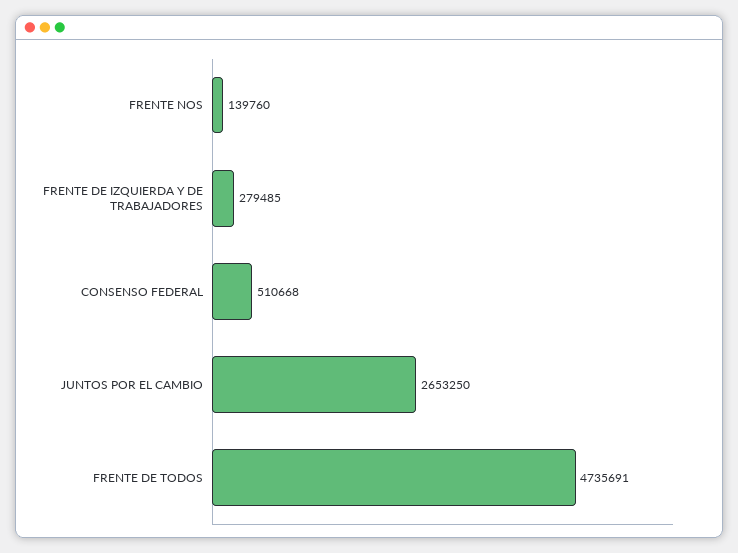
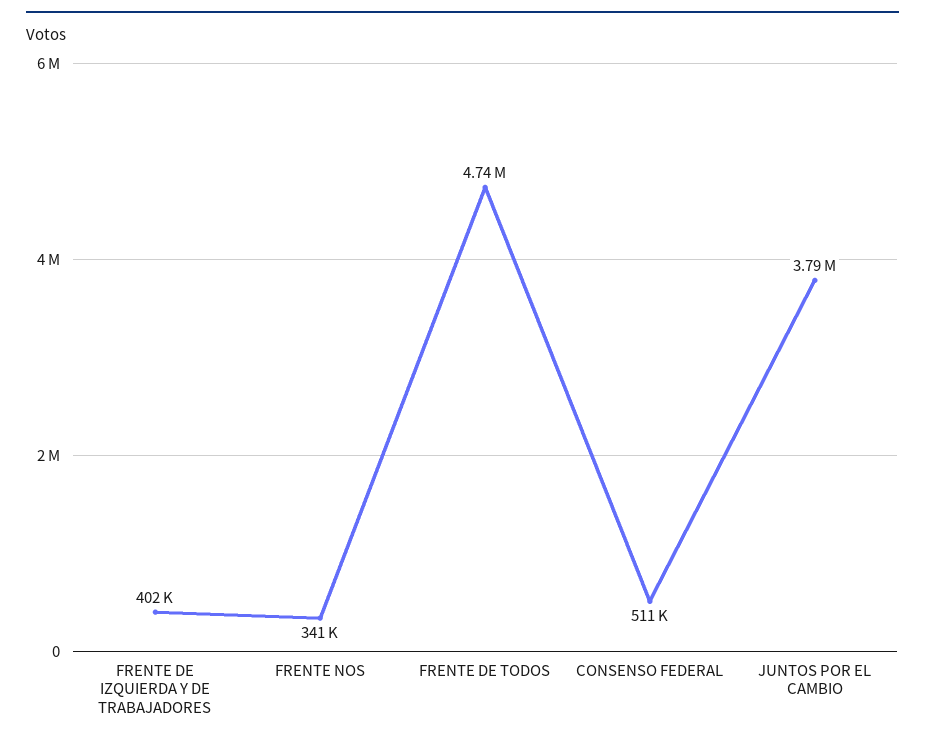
  {
-   "FRENTE NOS": 139760,
+   "FRENTE NOS": 341000,
-   "FRENTE DE IZQUIERDA Y DE TRABAJADORES": 279485,
+   "FRENTE DE IZQUIERDA Y DE TRABAJADORES": 402000,
    "CONSENSO FEDERAL": 510668,
-   "JUNTOS POR EL CAMBIO": 2653250,
+   "JUNTOS POR EL CAMBIO": 3790000,
    "FRENTE DE TODOS": 4735691
  }

